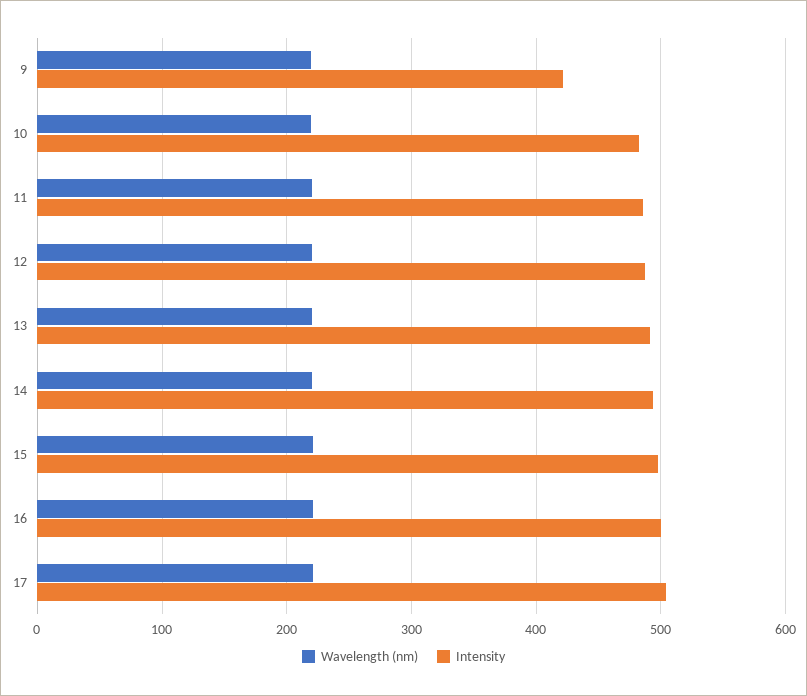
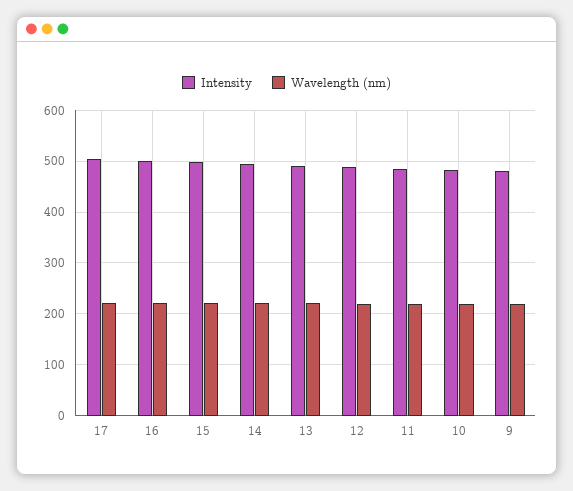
  {
    "Wavelength (nm)": {
      "9": 220,
      "10": 220,
      "11": 220,
      "12": 220,
      "13": 220,
      "14": 220,
      "15": 220,
      "16": 220,
      "17": 220
    },
    "Intensity": {
-     "9": 420,
+     "9": 480,
      "10": 480,
      "11": 490,
      "12": 490,
      "13": 490,
      "14": 490,
      "15": 500,
      "16": 500,
      "17": 500
    }
  }

